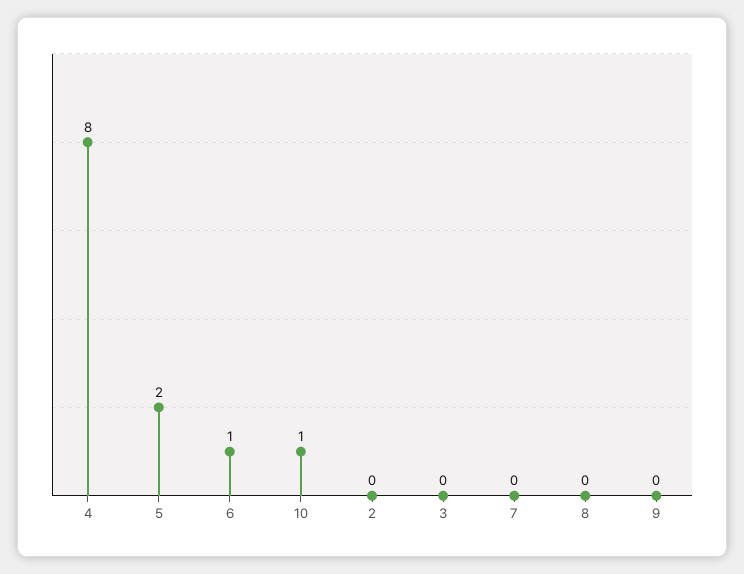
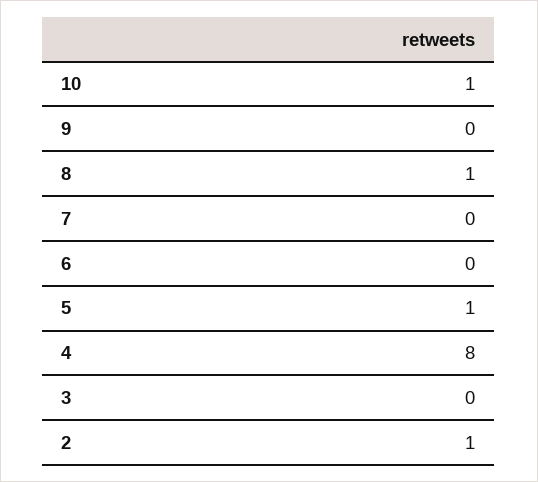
  {
    "4": 8,
-   "5": 2,
+   "5": 1,
-   "6": 1,
+   "6": 0,
    "10": 1,
-   "2": 0,
+   "2": 1,
    "3": 0,
    "7": 0,
-   "8": 0,
+   "8": 1,
    "9": 0
  }

